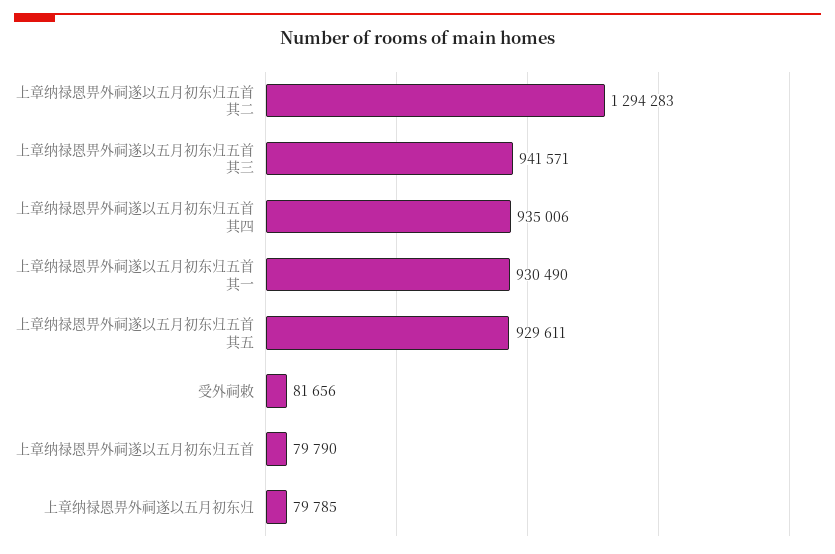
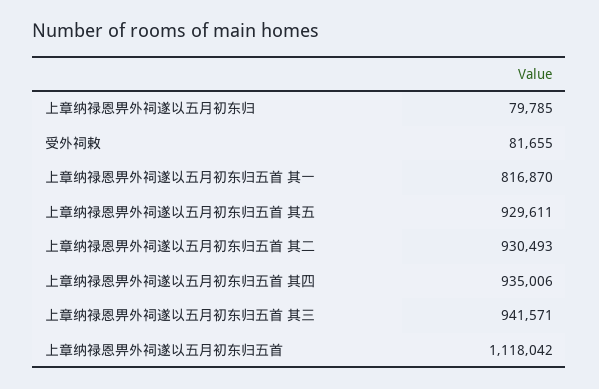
  {
-   "上章纳禄恩畀外祠遂以五月初东归五首 其二": 1294283,
+   "上章纳禄恩畀外祠遂以五月初东归五首 其二": 930493,
    "上章纳禄恩畀外祠遂以五月初东归五首 其三": 941571,
    "上章纳禄恩畀外祠遂以五月初东归五首 其四": 935006,
-   "上章纳禄恩畀外祠遂以五月初东归五首 其一": 930490,
+   "上章纳禄恩畀外祠遂以五月初东归五首 其一": 816870,
    "上章纳禄恩畀外祠遂以五月初东归五首 其五": 929611,
-   "受外祠敕": 81656,
+   "受外祠敕": 81655,
-   "上章纳禄恩畀外祠遂以五月初东归五首": 79790,
+   "上章纳禄恩畀外祠遂以五月初东归五首": 1118042,
    "上章纳禄恩畀外祠遂以五月初东归": 79785
  }

